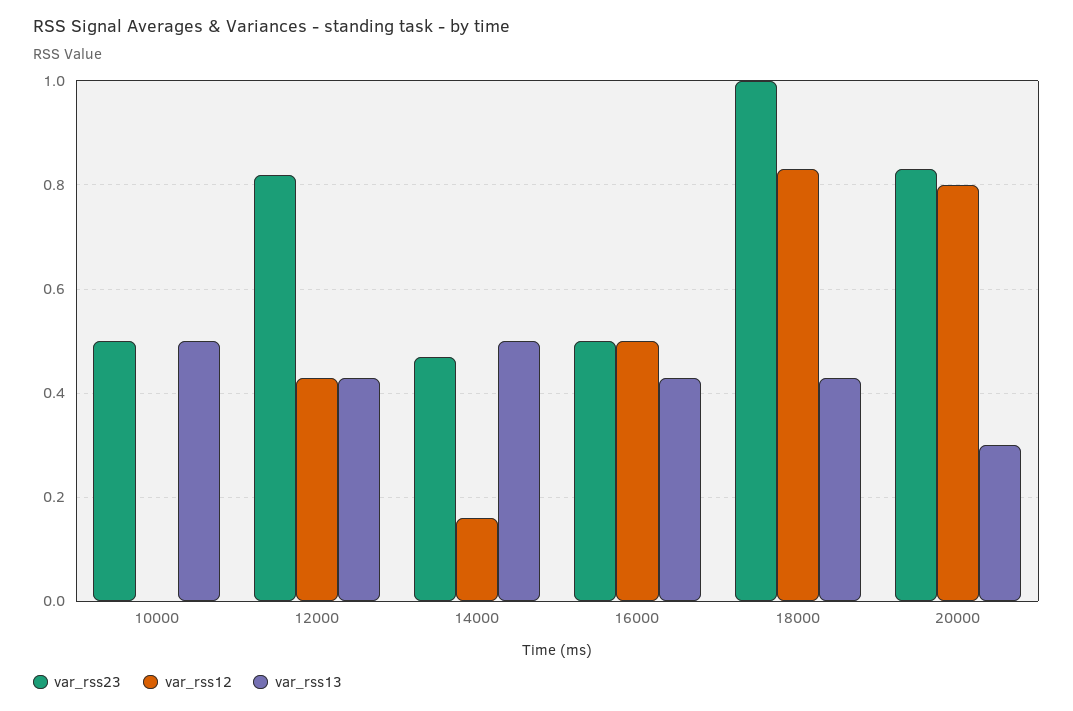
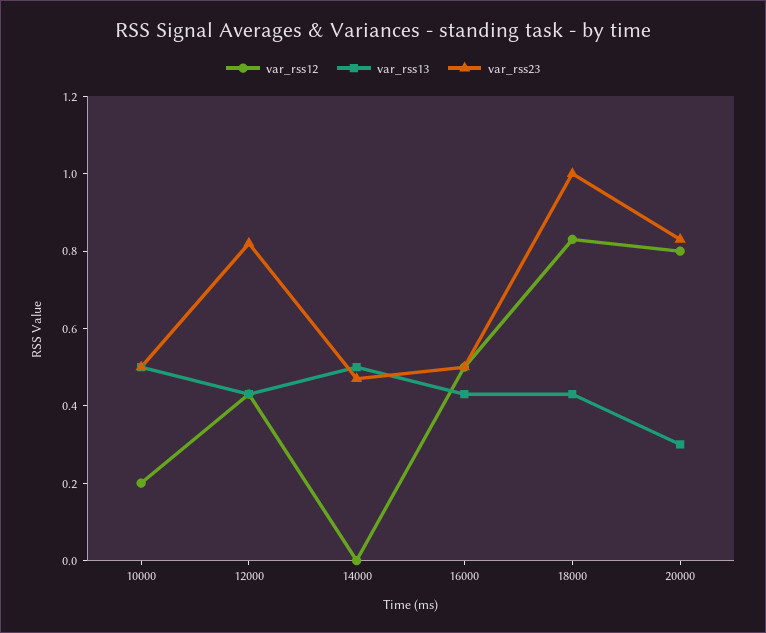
  {
    "var_rss23": {
      "10000": 0.5,
      "12000": 0.8,
      "14000": 0.45,
      "16000": 0.5,
      "18000": 1,
      "20000": 0.85
    },
    "var_rss12": {
-     "10000": 0,
+     "10000": 0.2,
      "12000": 0.45,
-     "14000": 0.15,
+     "14000": 0,
      "16000": 0.5,
      "18000": 0.85,
      "20000": 0.8
    },
    "var_rss13": {
      "10000": 0.5,
      "12000": 0.45,
      "14000": 0.5,
      "16000": 0.45,
      "18000": 0.45,
      "20000": 0.3
    }
  }

